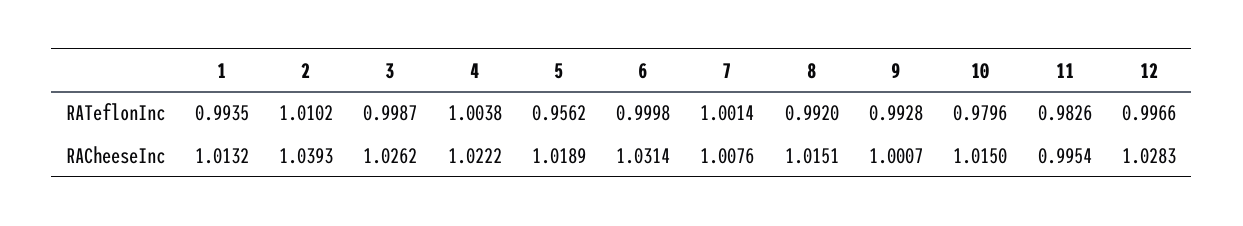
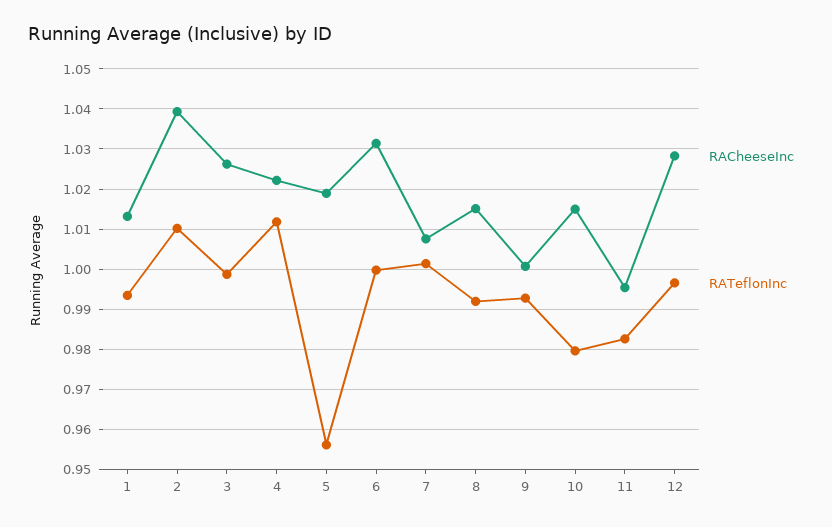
  {
    "RATeflonInc": {
      "1": 0.9935,
      "2": 1.0102,
      "3": 0.9987,
-     "4": 1.0038,
+     "4": 1.012,
      "5": 0.9562,
      "6": 0.9998,
      "7": 1.0014,
      "8": 0.992,
      "9": 0.9928,
      "10": 0.9796,
      "11": 0.9826,
      "12": 0.9966
    },
    "RACheeseInc": {
      "1": 1.0132,
      "2": 1.0393,
      "3": 1.0262,
      "4": 1.0222,
      "5": 1.0189,
      "6": 1.0314,
      "7": 1.0076,
      "8": 1.0151,
      "9": 1.0007,
      "10": 1.015,
      "11": 0.9954,
      "12": 1.0283
    }
  }

